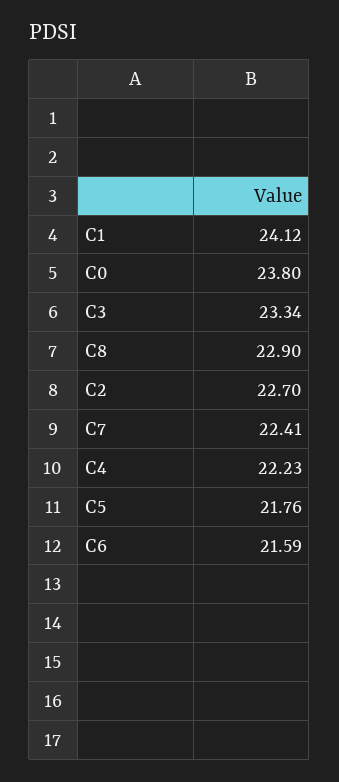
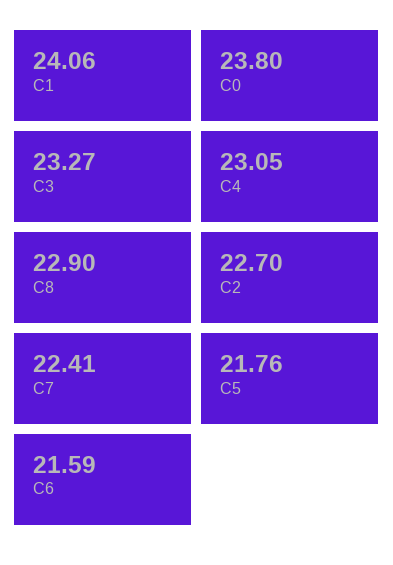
  {
-   "C1": 24.12,
+   "C1": 24.06,
    "C0": 23.8,
-   "C3": 23.34,
+   "C3": 23.27,
    "C8": 22.9,
    "C2": 22.7,
    "C7": 22.41,
-   "C4": 22.23,
+   "C4": 23.05,
    "C5": 21.76,
    "C6": 21.59
  }

